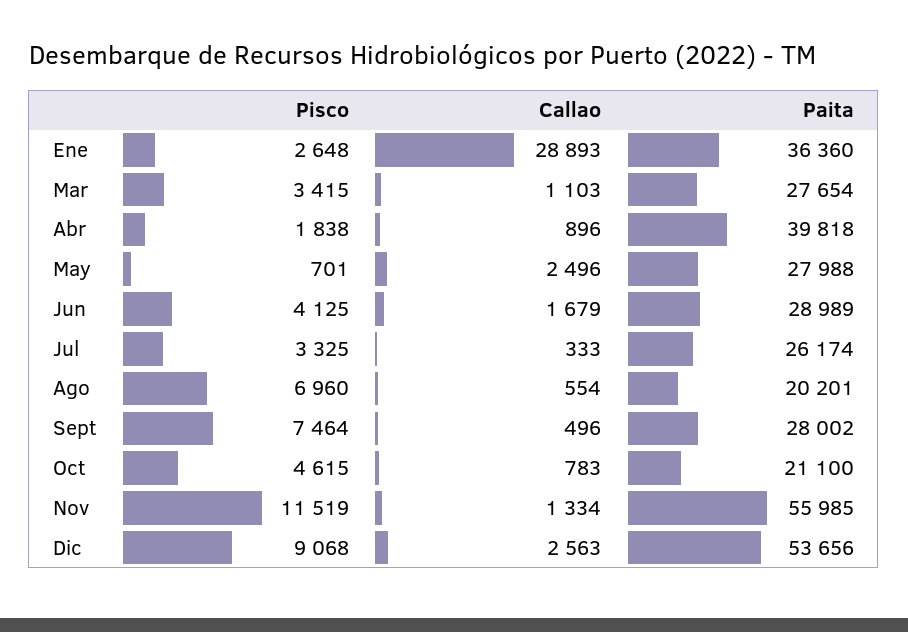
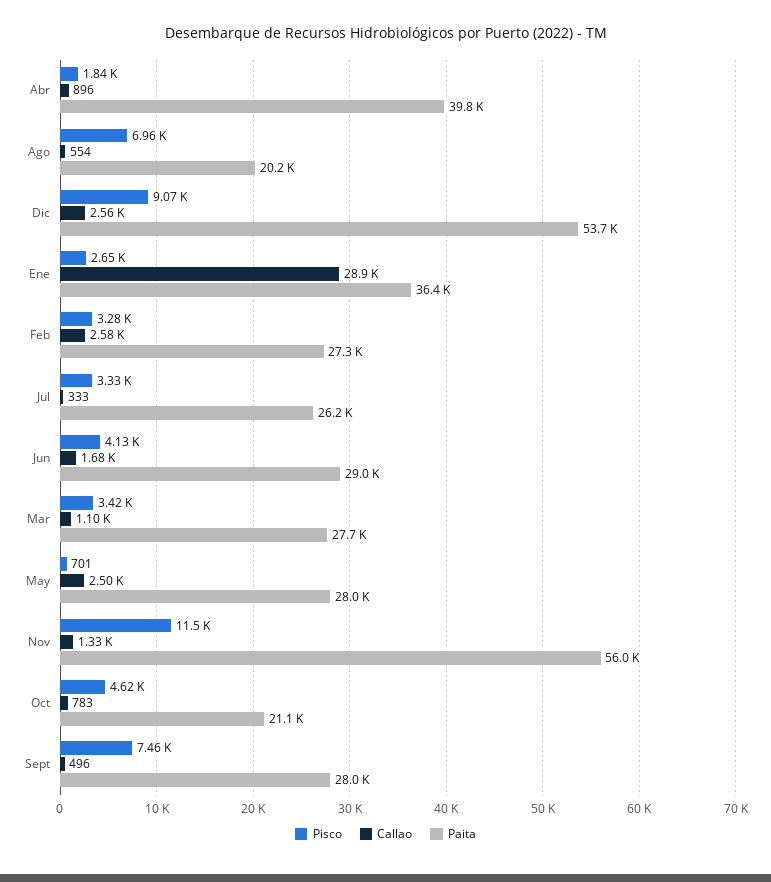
  {
    "Pisco": {
      "Ene": 2648,
      "Mar": 3415,
      "Abr": 1838,
      "May": 701,
      "Jun": 4125,
      "Jul": 3325,
      "Ago": 6960,
      "Sept": 7464,
      "Oct": 4615,
      "Nov": 11519,
-     "Dic": 9068
+     "Dic": 9068,
+     "Feb": 3280
    },
    "Callao": {
      "Ene": 28893,
      "Mar": 1103,
      "Abr": 896,
      "May": 2496,
      "Jun": 1679,
      "Jul": 333,
      "Ago": 554,
      "Sept": 496,
      "Oct": 783,
      "Nov": 1334,
-     "Dic": 2563
+     "Dic": 2563,
+     "Feb": 2580
    },
    "Paita": {
      "Ene": 36360,
      "Mar": 27654,
      "Abr": 39818,
      "May": 27988,
      "Jun": 28989,
      "Jul": 26174,
      "Ago": 20201,
      "Sept": 28002,
      "Oct": 21100,
      "Nov": 55985,
-     "Dic": 53656
+     "Dic": 53656,
+     "Feb": 27300
    }
  }

